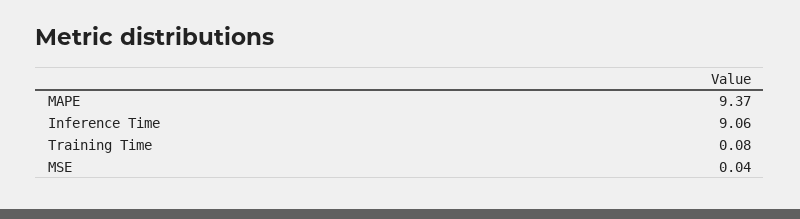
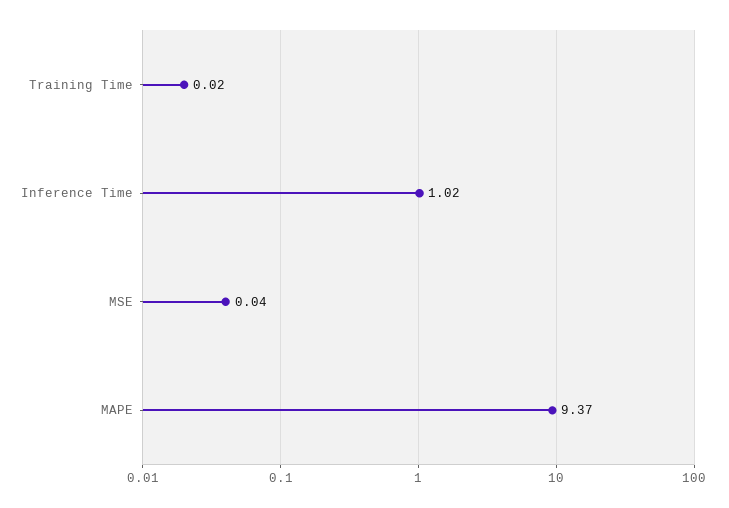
  {
    "MAPE": 9.37,
-   "Inference Time": 9.06,
+   "Inference Time": 1.02,
-   "Training Time": 0.08,
+   "Training Time": 0.02,
    "MSE": 0.04
  }

